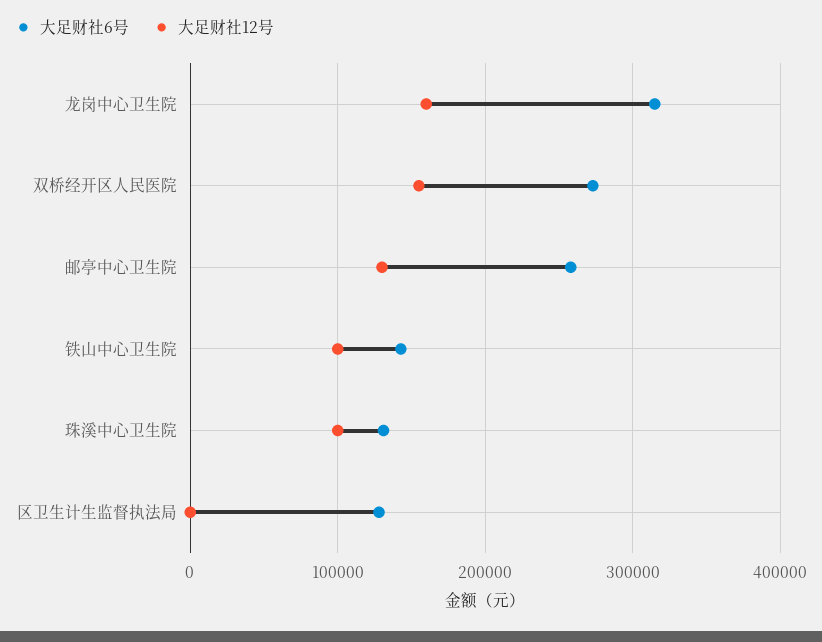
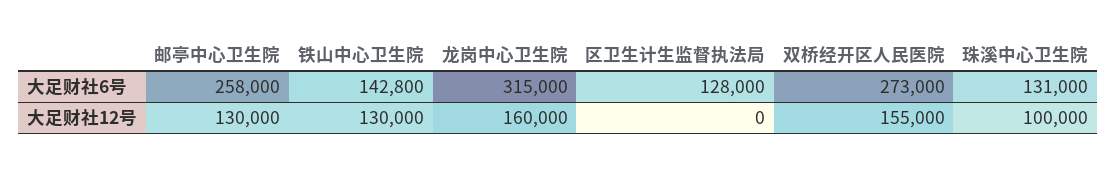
  {
    "大足财社6号": {
      "龙岗中心卫生院": 315000,
      "双桥经开区人民医院": 273000,
      "邮亭中心卫生院": 258000,
      "铁山中心卫生院": 142800,
      "珠溪中心卫生院": 131000,
      "区卫生计生监督执法局": 128000
    },
    "大足财社12号": {
      "龙岗中心卫生院": 160000,
      "双桥经开区人民医院": 155000,
      "邮亭中心卫生院": 130000,
-     "铁山中心卫生院": 100000,
+     "铁山中心卫生院": 130000,
      "珠溪中心卫生院": 100000,
      "区卫生计生监督执法局": 0
    }
  }

